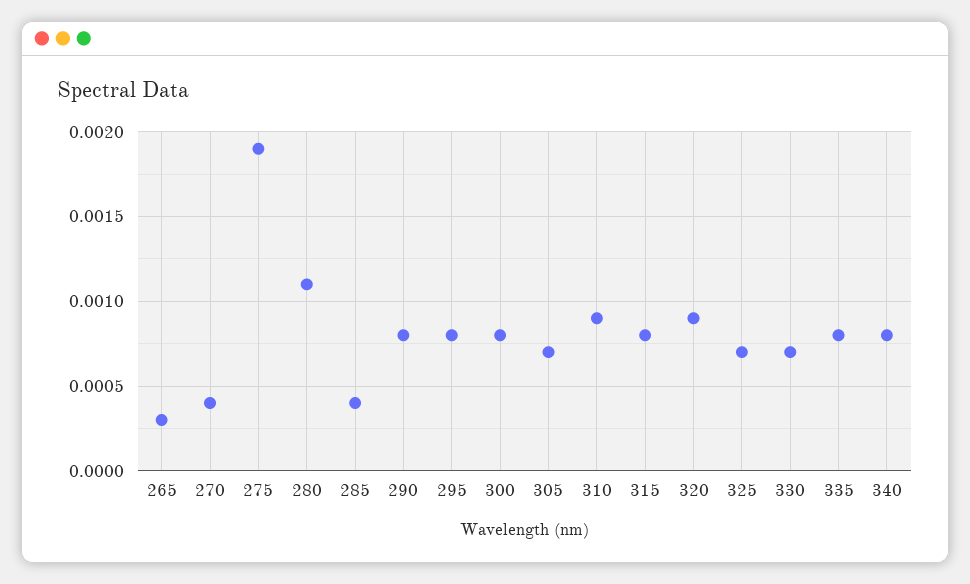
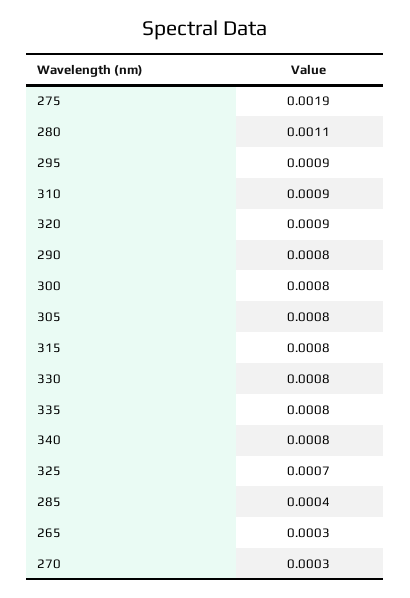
  {
    "265": 0.0003,
-   "270": 0.0004,
+   "270": 0.0003,
    "275": 0.0019,
    "280": 0.0011,
    "285": 0.0004,
    "290": 0.0008,
-   "295": 0.0008,
+   "295": 0.0009,
    "300": 0.0008,
-   "305": 0.0007,
+   "305": 0.0008,
    "310": 0.0009,
    "315": 0.0008,
    "320": 0.0009,
    "325": 0.0007,
-   "330": 0.0007,
+   "330": 0.0008,
    "335": 0.0008,
    "340": 0.0008
  }

